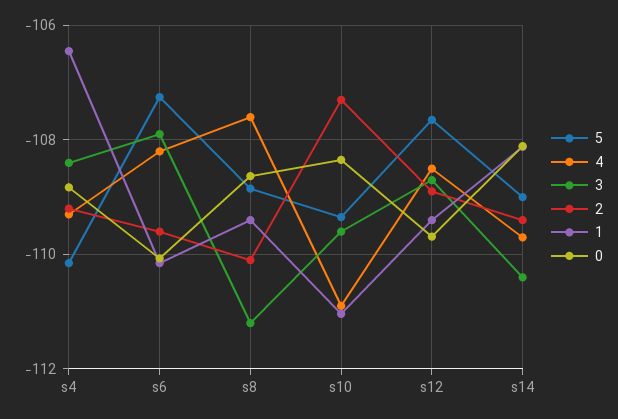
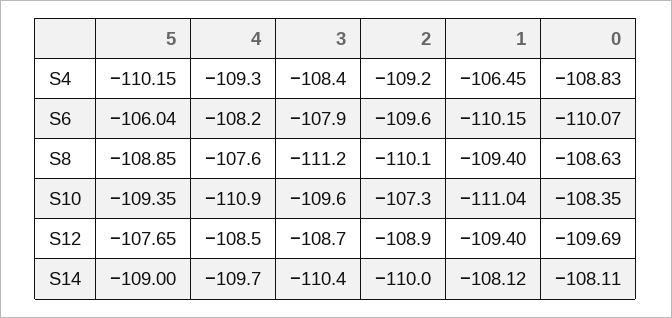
  {
    "5": {
      "s4": -110.15,
-     "s6": -107.2,
+     "s6": -106.04,
      "s8": -108.85,
      "s10": -109.35,
      "s12": -107.65,
      "s14": -109
    },
    "4": {
      "s4": -109.3,
      "s6": -108.2,
      "s8": -107.6,
      "s10": -110.9,
      "s12": -108.5,
      "s14": -109.7
    },
    "3": {
      "s4": -108.4,
      "s6": -107.9,
      "s8": -111.2,
      "s10": -109.6,
      "s12": -108.7,
      "s14": -110.4
    },
    "2": {
      "s4": -109.2,
      "s6": -109.6,
      "s8": -110.1,
      "s10": -107.3,
      "s12": -108.9,
-     "s14": -109.4
+     "s14": -110
    },
    "1": {
      "s4": -106.45,
      "s6": -110.15,
      "s8": -109.4,
      "s10": -111.04,
      "s12": -109.4,
      "s14": -108.12
    },
    "0": {
      "s4": -108.83,
      "s6": -110.07,
      "s8": -108.63,
      "s10": -108.35,
      "s12": -109.69,
      "s14": -108.11
    }
  }

